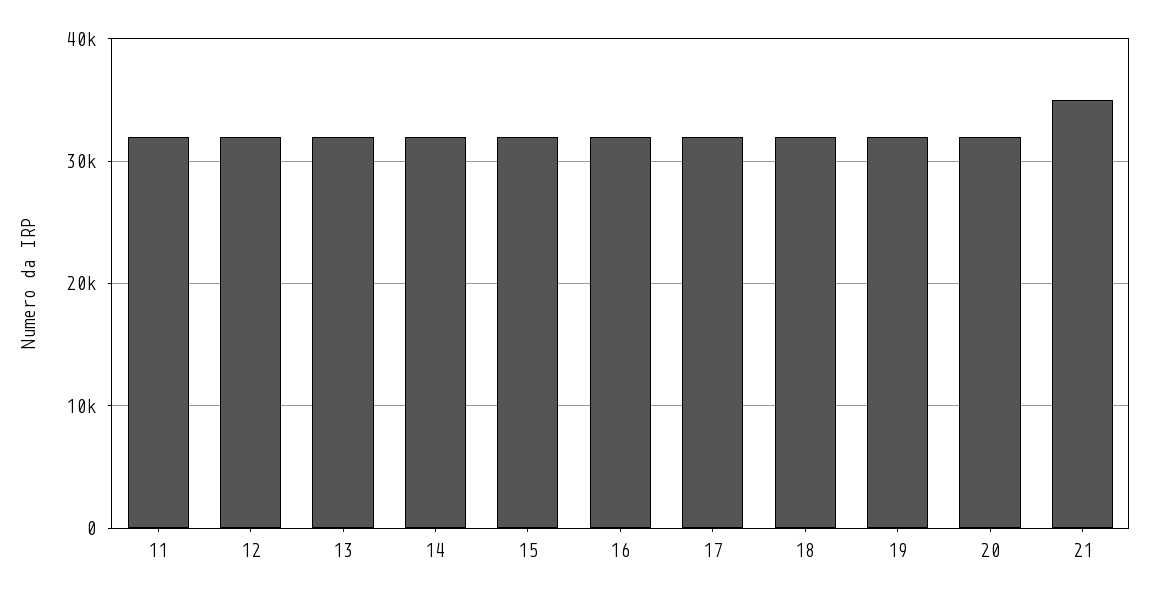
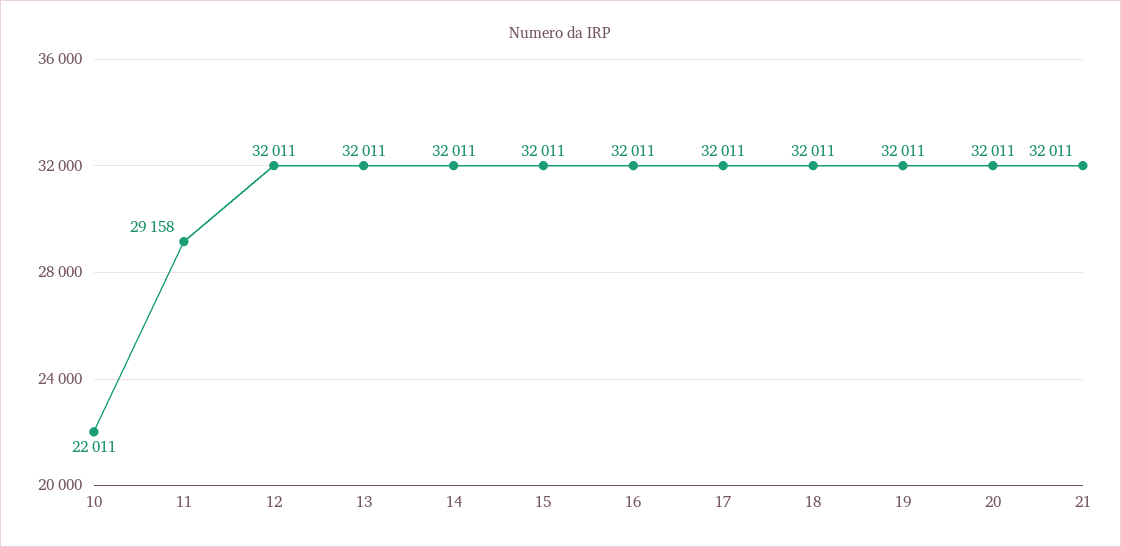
  {
-   "11": 32000,
+   "11": 29158,
    "12": 32011,
    "13": 32011,
    "14": 32011,
    "15": 32011,
    "16": 32011,
    "17": 32011,
    "18": 32011,
    "19": 32011,
    "20": 32011,
-   "21": 35000
+   "21": 32011,
+   "10": 22011
  }

